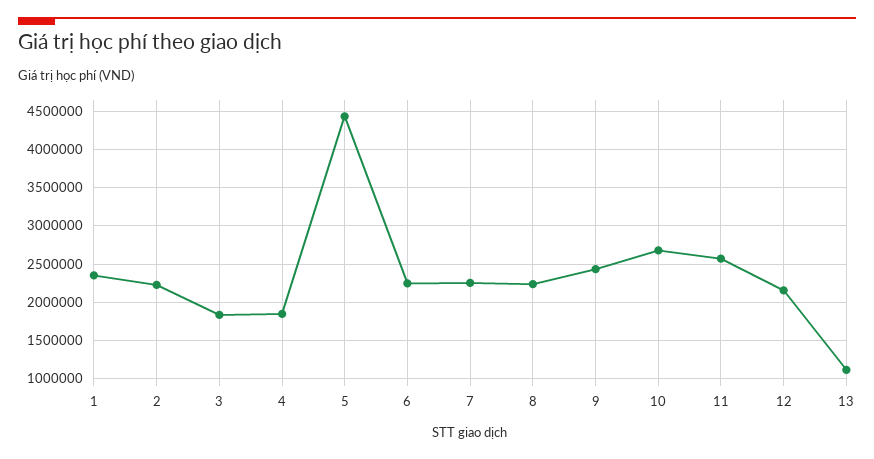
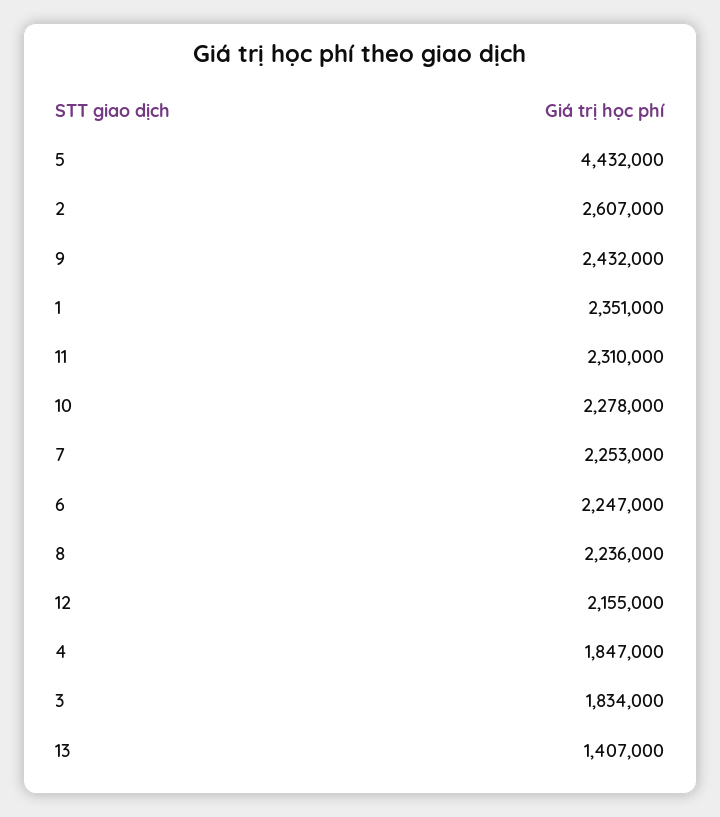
  {
    "1": 2351000,
-   "2": 2200000,
+   "2": 2607000,
    "3": 1834000,
    "4": 1847000,
    "5": 4432000,
    "6": 2247000,
    "7": 2253000,
    "8": 2236000,
    "9": 2432000,
-   "10": 2700000,
+   "10": 2278000,
-   "11": 2600000,
+   "11": 2310000,
    "12": 2155000,
-   "13": 1100000
+   "13": 1407000
  }

